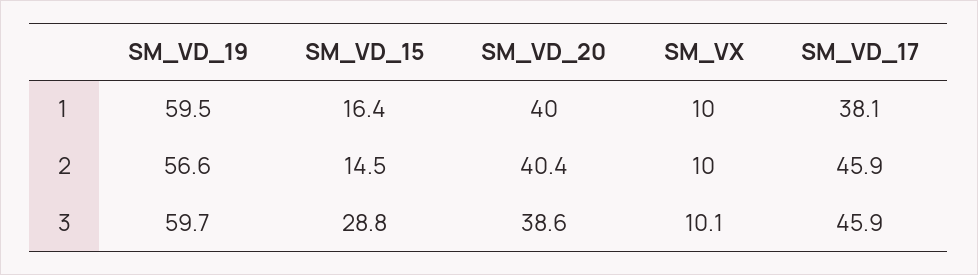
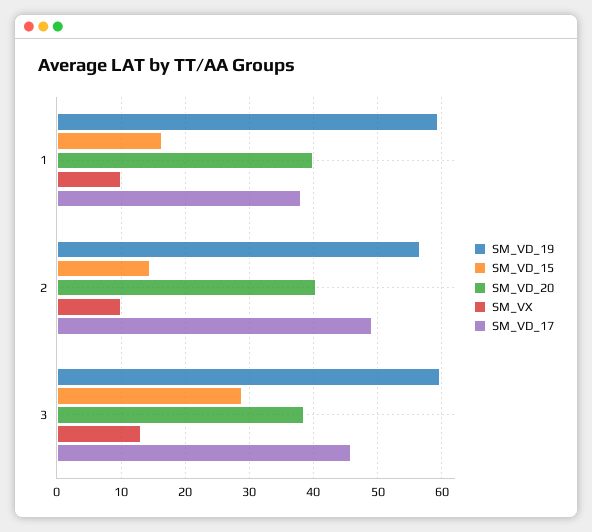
  {
    "SM_VD_19": {
      "1": 59.5,
      "2": 56.6,
      "3": 59.7
    },
    "SM_VD_15": {
      "1": 16.4,
      "2": 14.5,
      "3": 28.8
    },
    "SM_VD_20": {
      "1": 40,
      "2": 40.4,
      "3": 38.6
    },
    "SM_VX": {
      "1": 10,
      "2": 10,
-     "3": 10.1
+     "3": 13
    },
    "SM_VD_17": {
      "1": 38.1,
-     "2": 45.9,
+     "2": 49,
      "3": 45.9
    }
  }

